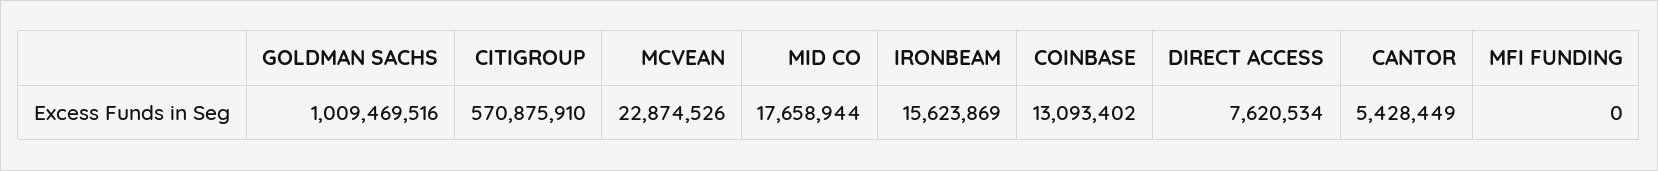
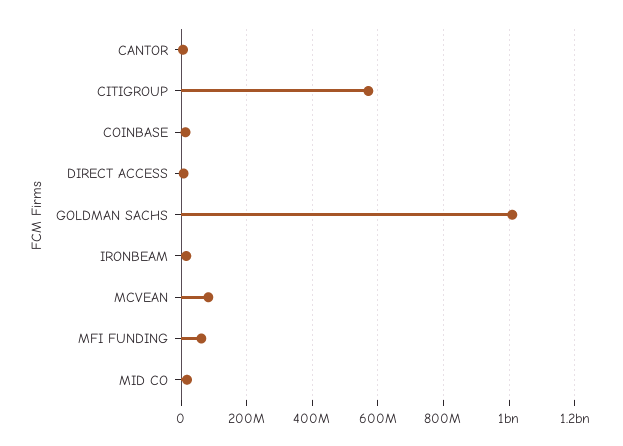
  {
    "GOLDMAN SACHS": 1009469516,
    "CITIGROUP": 570875910,
-   "MCVEAN": 22874526,
+   "MCVEAN": 80000000,
    "MID CO": 17658944,
    "IRONBEAM": 15623869,
    "COINBASE": 13093402,
    "DIRECT ACCESS": 7620534,
    "CANTOR": 5428449,
-   "MFI FUNDING": 0
+   "MFI FUNDING": 60000000
  }

